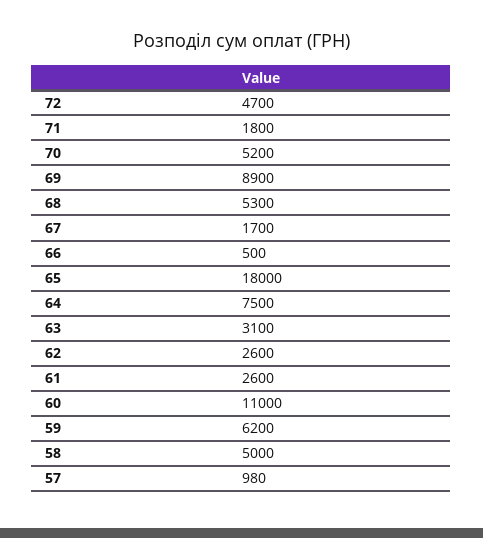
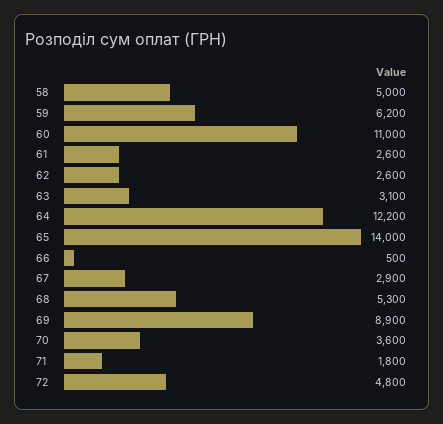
  {
-   "72": 4700,
+   "72": 4800,
    "71": 1800,
-   "70": 5200,
+   "70": 3600,
    "69": 8900,
    "68": 5300,
-   "67": 1700,
+   "67": 2900,
    "66": 500,
-   "65": 18000,
+   "65": 14000,
-   "64": 7500,
+   "64": 12200,
    "63": 3100,
    "62": 2600,
    "61": 2600,
    "60": 11000,
    "59": 6200,
-   "58": 5000,
+   "58": 5000
-   "57": 980
  }

